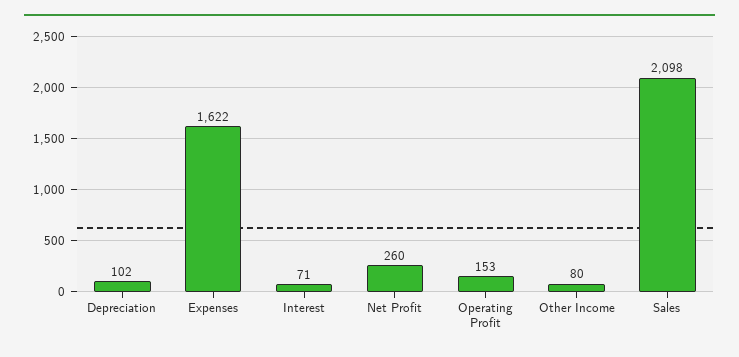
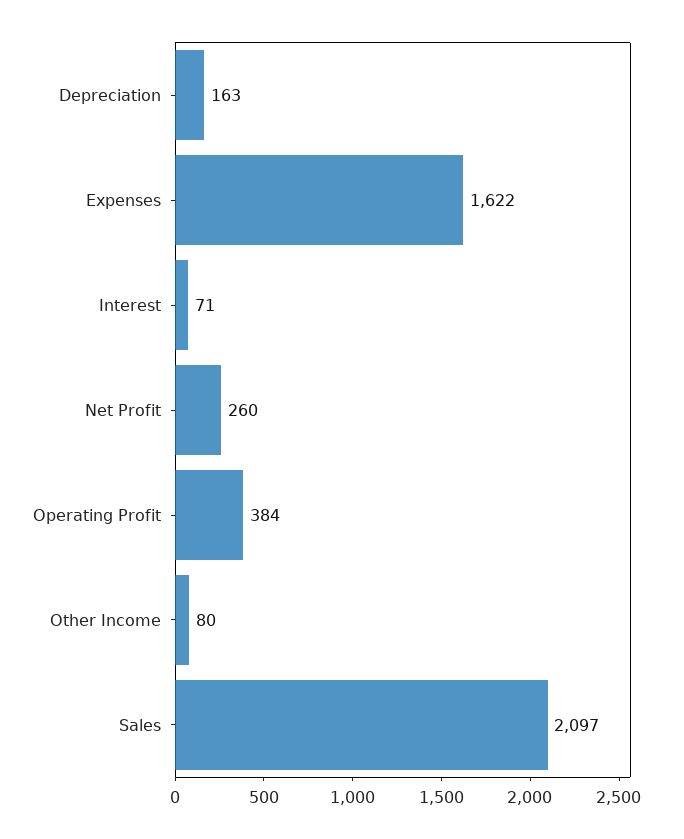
  {
-   "Depreciation": 102,
+   "Depreciation": 163,
    "Expenses": 1622,
    "Interest": 71,
    "Net Profit": 260,
-   "Operating Profit": 153,
+   "Operating Profit": 384,
    "Other Income": 80,
-   "Sales": 2098
+   "Sales": 2097
  }

